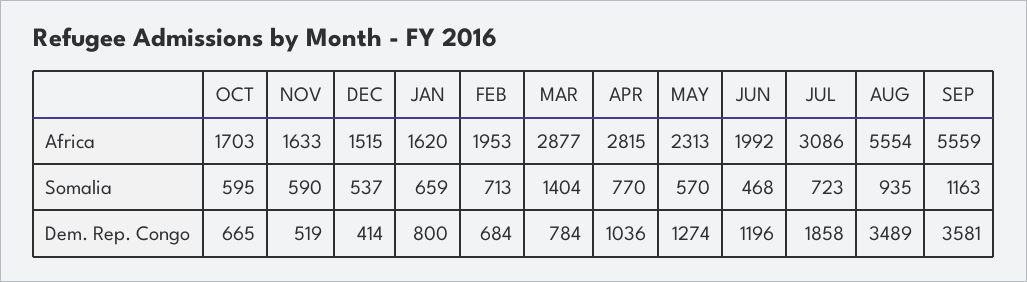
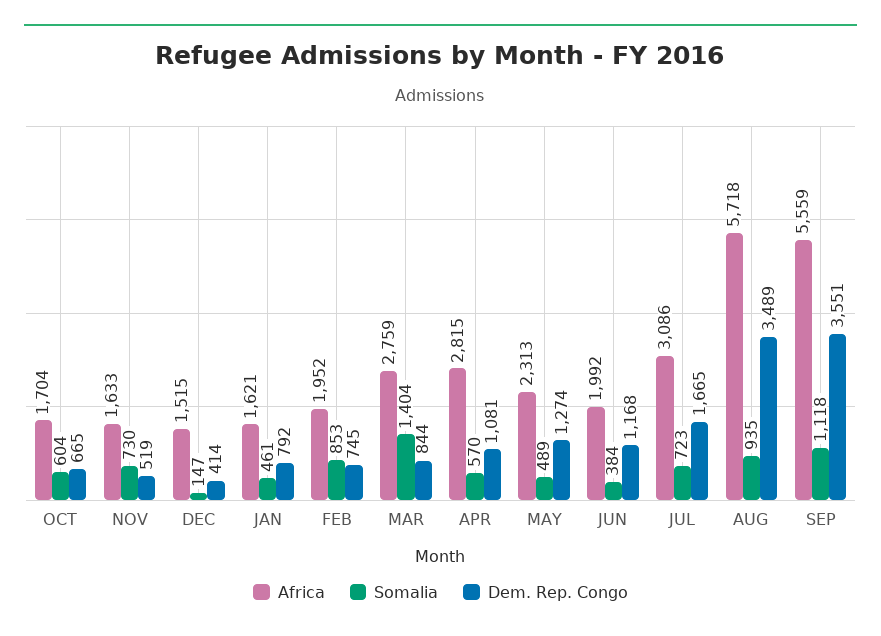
  {
    "Africa": {
-     "OCT": 1703,
+     "OCT": 1704,
      "NOV": 1633,
      "DEC": 1515,
-     "JAN": 1620,
+     "JAN": 1621,
-     "FEB": 1953,
+     "FEB": 1952,
-     "MAR": 2877,
+     "MAR": 2759,
      "APR": 2815,
      "MAY": 2313,
      "JUN": 1992,
      "JUL": 3086,
-     "AUG": 5554,
+     "AUG": 5718,
      "SEP": 5559
    },
    "Somalia": {
-     "OCT": 595,
+     "OCT": 604,
-     "NOV": 590,
+     "NOV": 730,
-     "DEC": 537,
+     "DEC": 147,
-     "JAN": 659,
+     "JAN": 461,
-     "FEB": 713,
+     "FEB": 853,
      "MAR": 1404,
-     "APR": 770,
+     "APR": 570,
-     "MAY": 570,
+     "MAY": 489,
-     "JUN": 468,
+     "JUN": 384,
      "JUL": 723,
      "AUG": 935,
-     "SEP": 1163
+     "SEP": 1118
    },
    "Dem. Rep. Congo": {
      "OCT": 665,
      "NOV": 519,
      "DEC": 414,
-     "JAN": 800,
+     "JAN": 792,
-     "FEB": 684,
+     "FEB": 745,
-     "MAR": 784,
+     "MAR": 844,
-     "APR": 1036,
+     "APR": 1081,
      "MAY": 1274,
-     "JUN": 1196,
+     "JUN": 1168,
-     "JUL": 1858,
+     "JUL": 1665,
      "AUG": 3489,
-     "SEP": 3581
+     "SEP": 3551
    }
  }

